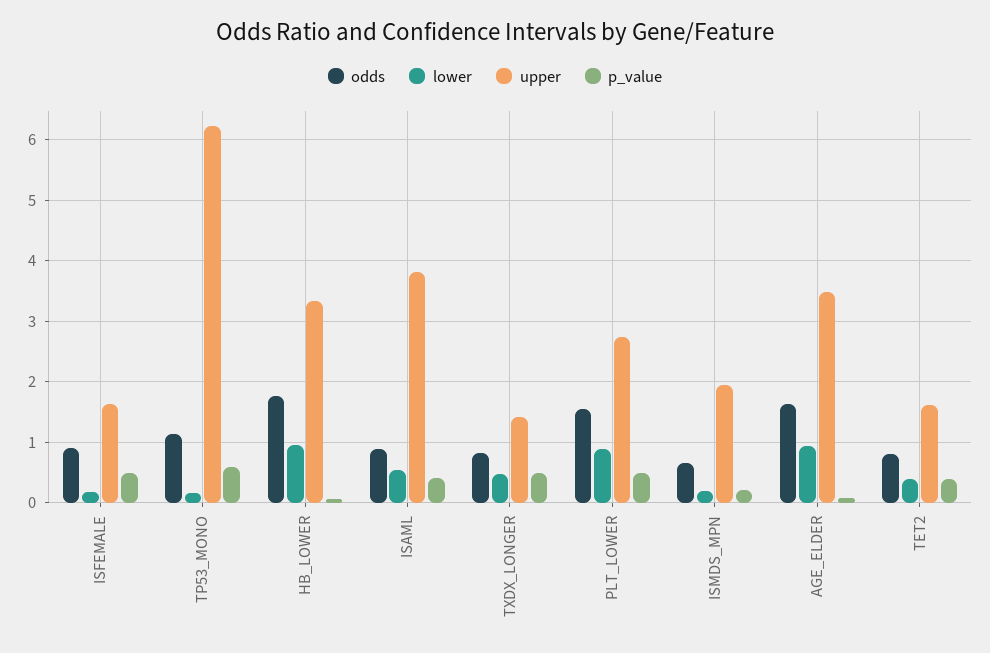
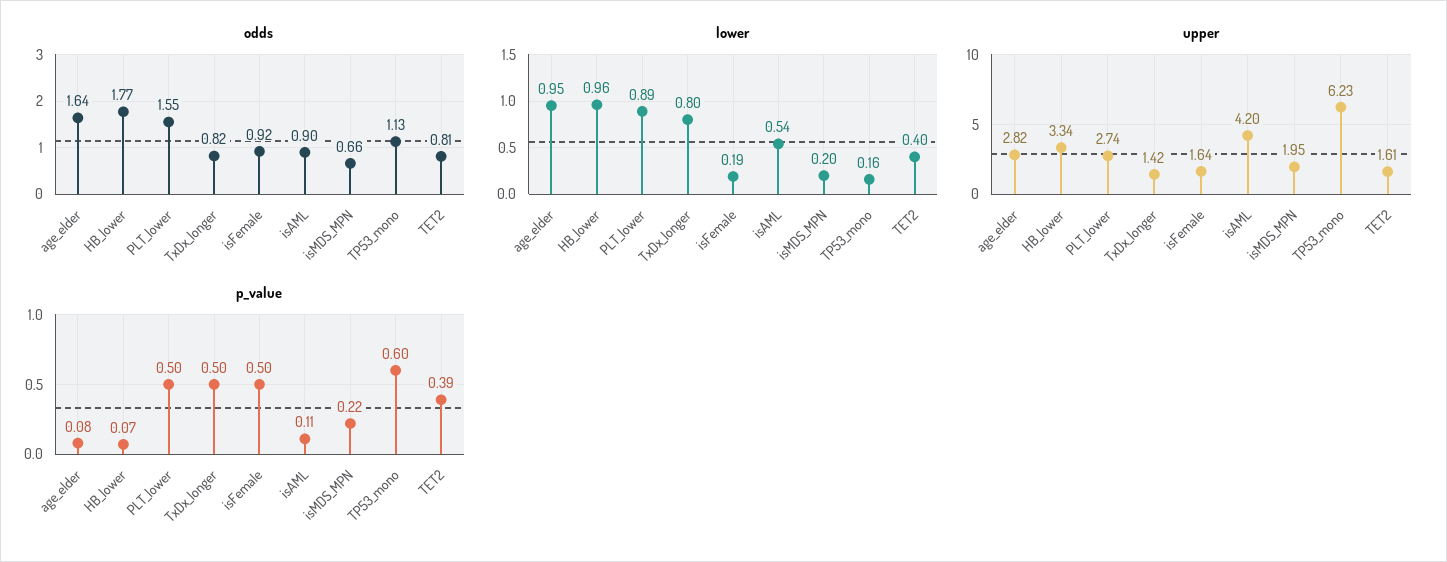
  {
    "odds": {
      "ISFEMALE": 0.92,
      "TP53_MONO": 1.13,
      "HB_LOWER": 1.77,
      "ISAML": 0.9,
      "TXDX_LONGER": 0.82,
      "PLT_LOWER": 1.55,
      "ISMDS_MPN": 0.66,
      "AGE_ELDER": 1.64,
      "TET2": 0.81
    },
    "lower": {
      "ISFEMALE": 0.19,
      "TP53_MONO": 0.16,
      "HB_LOWER": 0.96,
      "ISAML": 0.54,
-     "TXDX_LONGER": 0.5,
+     "TXDX_LONGER": 0.8,
      "PLT_LOWER": 0.89,
      "ISMDS_MPN": 0.2,
      "AGE_ELDER": 0.95,
      "TET2": 0.4
    },
    "upper": {
      "ISFEMALE": 1.64,
      "TP53_MONO": 6.23,
      "HB_LOWER": 3.34,
-     "ISAML": 3.8,
+     "ISAML": 4.2,
      "TXDX_LONGER": 1.42,
      "PLT_LOWER": 2.74,
      "ISMDS_MPN": 1.95,
-     "AGE_ELDER": 3.5,
+     "AGE_ELDER": 2.82,
      "TET2": 1.61
    },
    "p_value": {
      "ISFEMALE": 0.5,
      "TP53_MONO": 0.6,
      "HB_LOWER": 0.07,
-     "ISAML": 0.4,
+     "ISAML": 0.11,
      "TXDX_LONGER": 0.5,
      "PLT_LOWER": 0.5,
      "ISMDS_MPN": 0.22,
      "AGE_ELDER": 0.08,
      "TET2": 0.39
    }
  }

